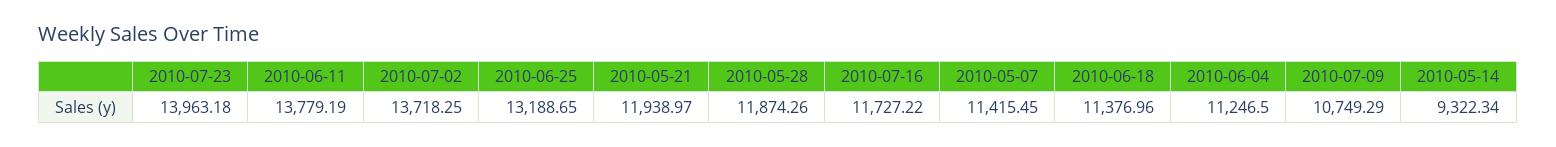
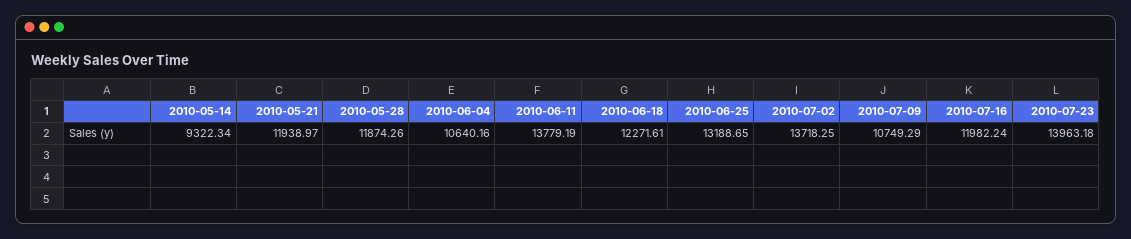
  {
    "2010-07-23": 13963.18,
    "2010-06-11": 13779.19,
    "2010-07-02": 13718.25,
    "2010-06-25": 13188.65,
    "2010-05-21": 11938.97,
    "2010-05-28": 11874.26,
-   "2010-07-16": 11727.22,
+   "2010-07-16": 11982.24,
-   "2010-05-07": 11415.45,
-   "2010-06-18": 11376.96,
+   "2010-06-18": 12271.61,
-   "2010-06-04": 11246.5,
+   "2010-06-04": 10640.16,
    "2010-07-09": 10749.29,
    "2010-05-14": 9322.34
  }

